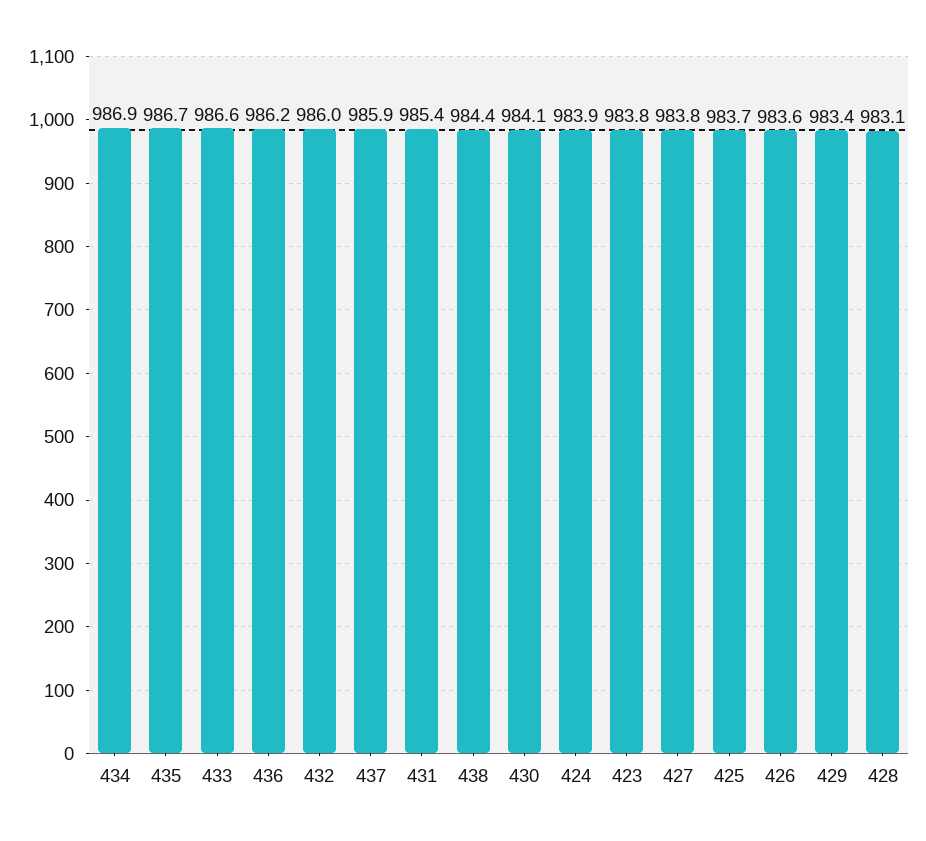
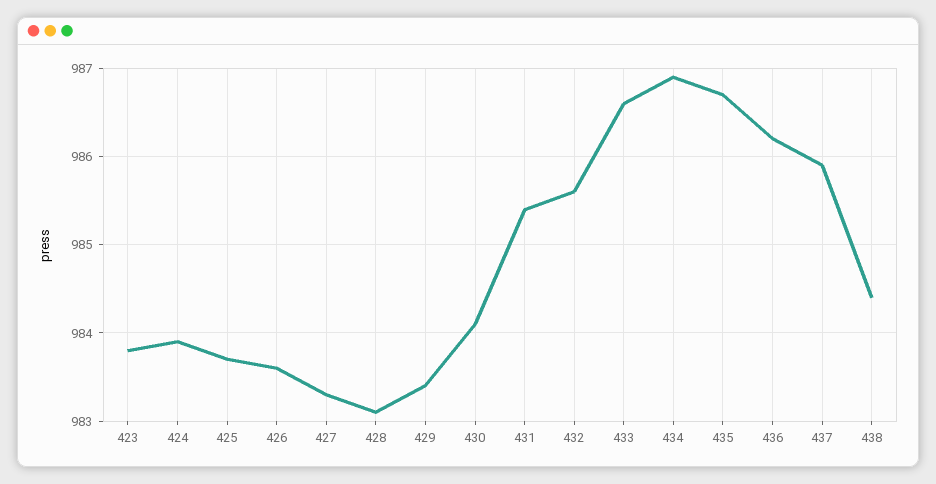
  {
    "434": 986.9,
    "435": 986.7,
    "433": 986.6,
    "436": 986.2,
-   "432": 986,
+   "432": 985.6,
    "437": 985.9,
    "431": 985.4,
    "438": 984.4,
    "430": 984.1,
    "424": 983.9,
    "423": 983.8,
-   "427": 983.8,
+   "427": 983.3,
    "425": 983.7,
    "426": 983.6,
    "429": 983.4,
    "428": 983.1
  }

